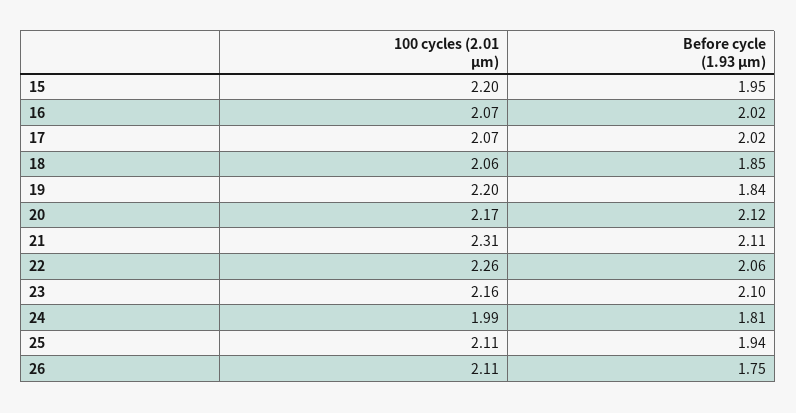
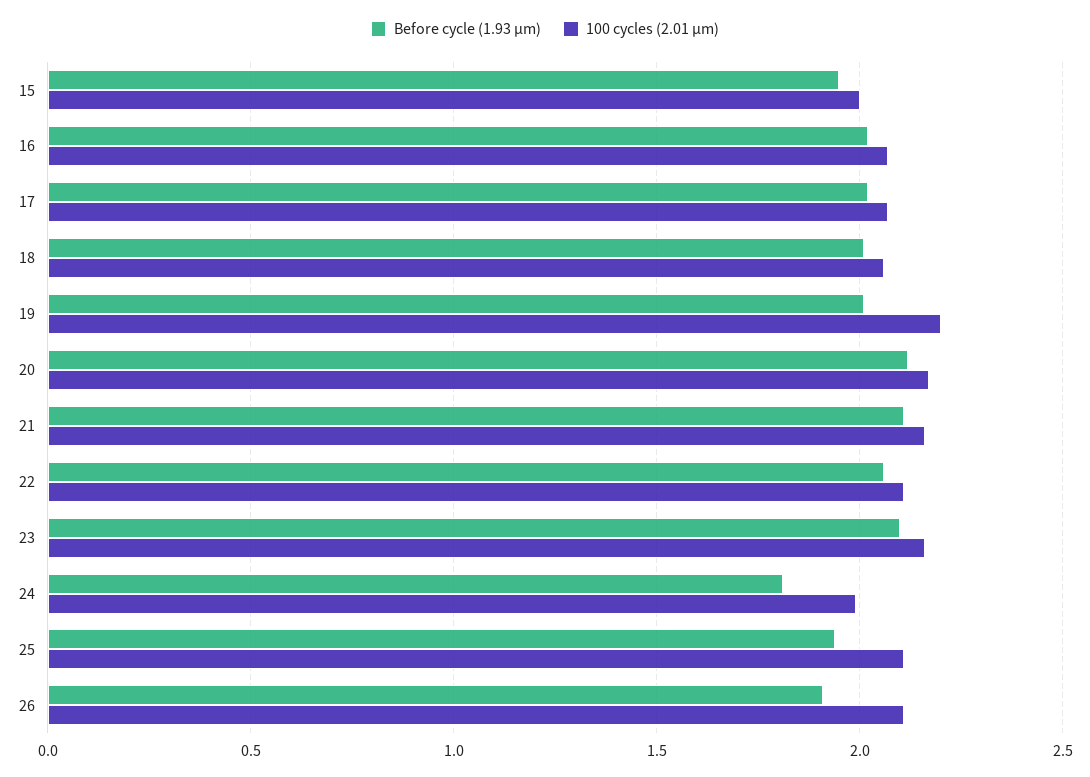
  {
    "100 cycles (2.01 μm)": {
-     "15": 2.2,
+     "15": 2,
      "16": 2.07,
      "17": 2.07,
      "18": 2.06,
      "19": 2.2,
      "20": 2.17,
-     "21": 2.31,
+     "21": 2.15,
-     "22": 2.26,
+     "22": 2.1,
      "23": 2.16,
      "24": 1.99,
      "25": 2.11,
      "26": 2.11
    },
    "Before cycle (1.93 μm)": {
      "15": 1.95,
      "16": 2.02,
      "17": 2.02,
-     "18": 1.85,
+     "18": 2,
-     "19": 1.84,
+     "19": 2,
      "20": 2.12,
      "21": 2.11,
      "22": 2.06,
      "23": 2.1,
      "24": 1.81,
      "25": 1.94,
-     "26": 1.75
+     "26": 1.9
    }
  }

